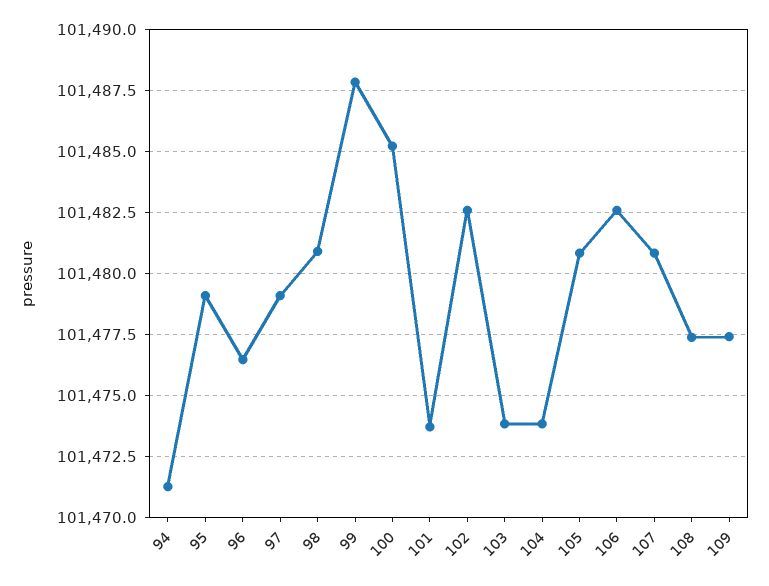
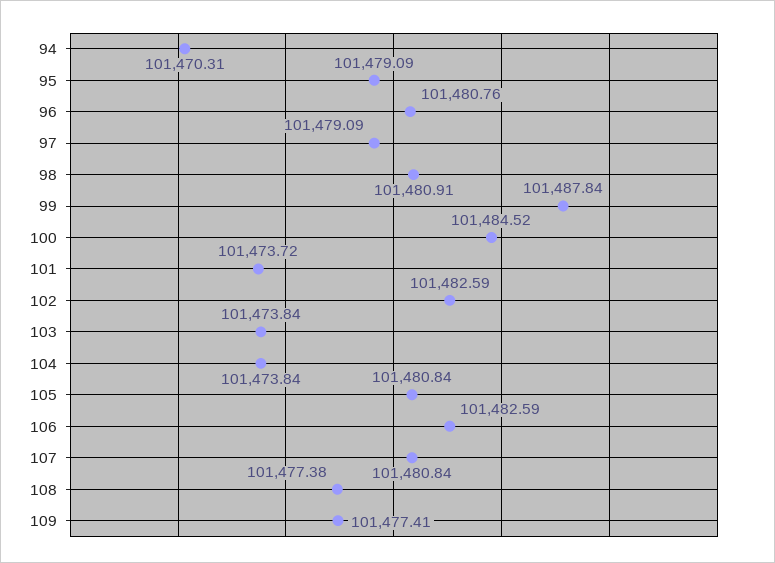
  {
-   "94": 101471.25,
+   "94": 101470.31,
    "95": 101479.09,
-   "96": 101476.5,
+   "96": 101480.76,
    "97": 101479.09,
    "98": 101480.91,
    "99": 101487.84,
-   "100": 101485.25,
+   "100": 101484.52,
    "101": 101473.72,
    "102": 101482.59,
    "103": 101473.84,
    "104": 101473.84,
    "105": 101480.84,
    "106": 101482.59,
    "107": 101480.84,
    "108": 101477.38,
    "109": 101477.41
  }

